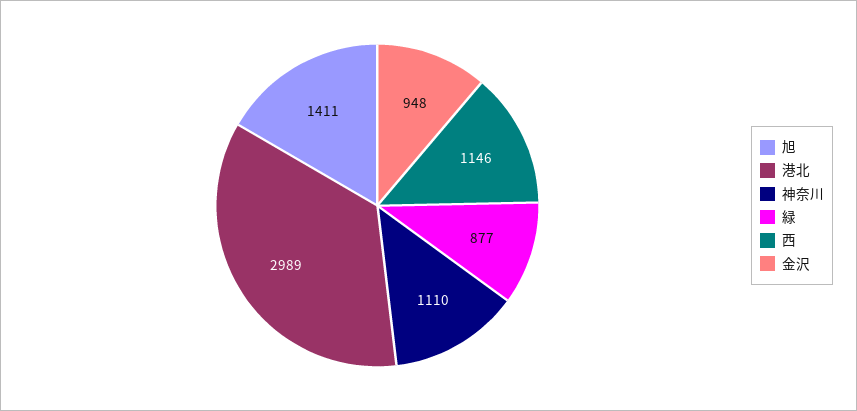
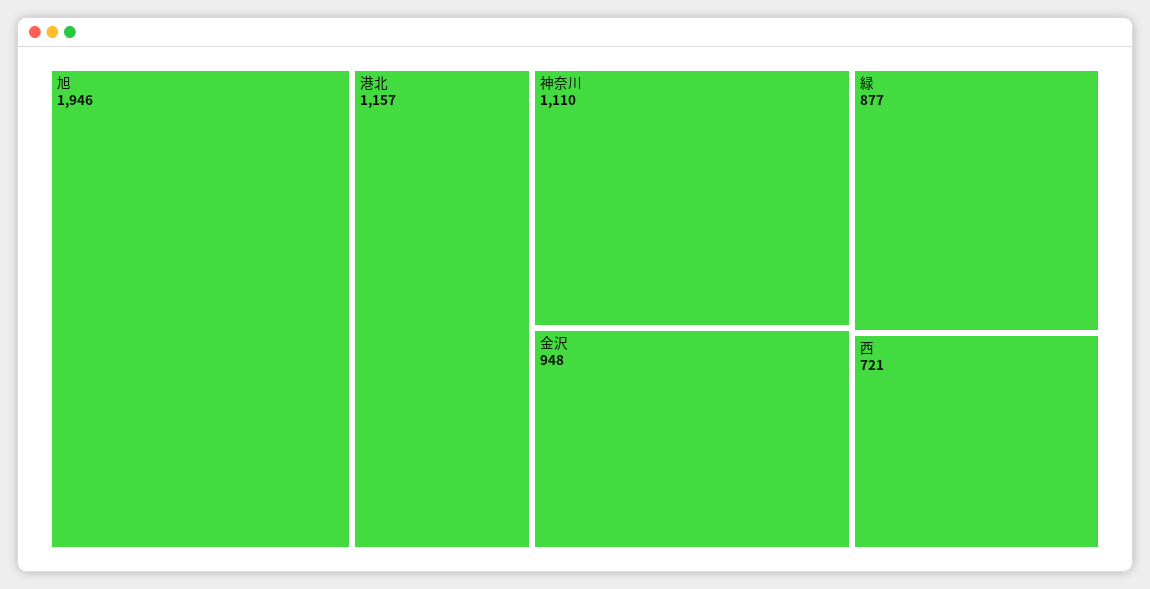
  {
-   "旭": 1411,
+   "旭": 1946,
-   "港北": 2989,
+   "港北": 1157,
    "神奈川": 1110,
    "緑": 877,
-   "西": 1146,
+   "西": 721,
    "金沢": 948
  }

